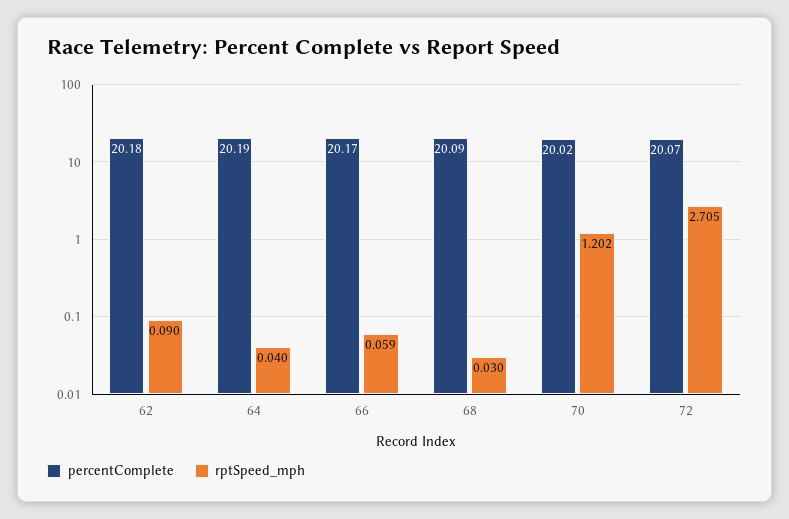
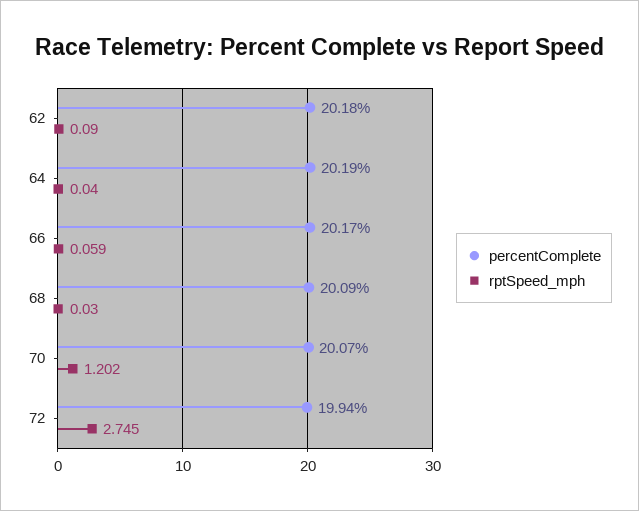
  {
    "percentComplete": {
      "62": 20.18,
      "64": 20.19,
      "66": 20.17,
      "68": 20.09,
-     "70": 20.02,
+     "70": 20.07,
-     "72": 20.07
+     "72": 19.94
    },
    "rptSpeed_mph": {
      "62": 0.09,
      "64": 0.04,
      "66": 0.059,
      "68": 0.03,
      "70": 1.202,
-     "72": 2.705
+     "72": 2.745
    }
  }

